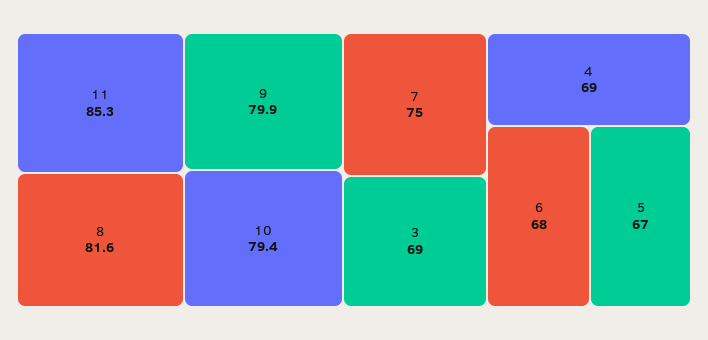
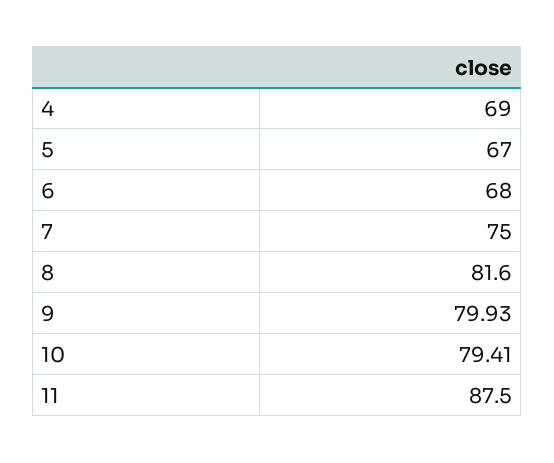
  {
-   "11": 85.3,
+   "11": 87.5,
    "8": 81.6,
    "9": 79.93,
    "10": 79.41,
    "7": 75,
-   "3": 69,
    "4": 69,
    "6": 68,
    "5": 67
  }

